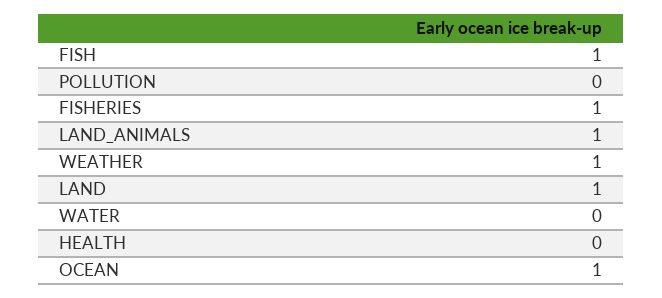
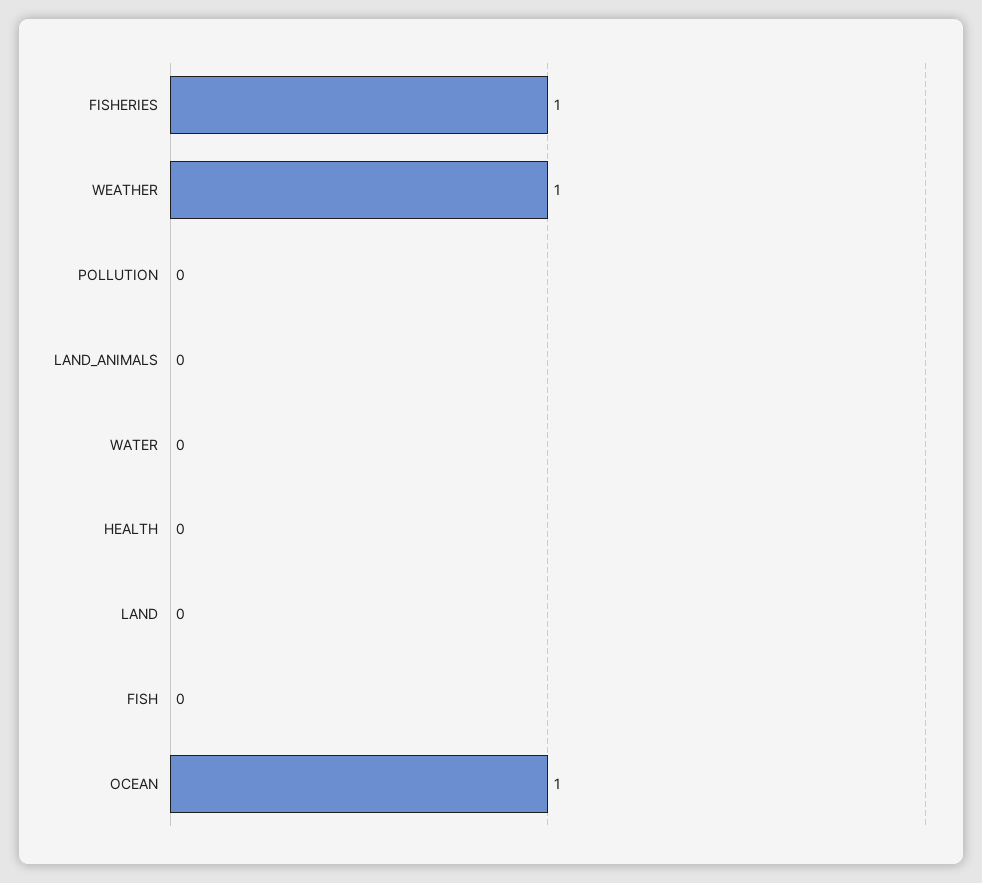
  {
-   "FISH": 1,
+   "FISH": 0,
    "POLLUTION": 0,
    "FISHERIES": 1,
-   "LAND_ANIMALS": 1,
+   "LAND_ANIMALS": 0,
    "WEATHER": 1,
-   "LAND": 1,
+   "LAND": 0,
    "WATER": 0,
    "HEALTH": 0,
    "OCEAN": 1
  }

